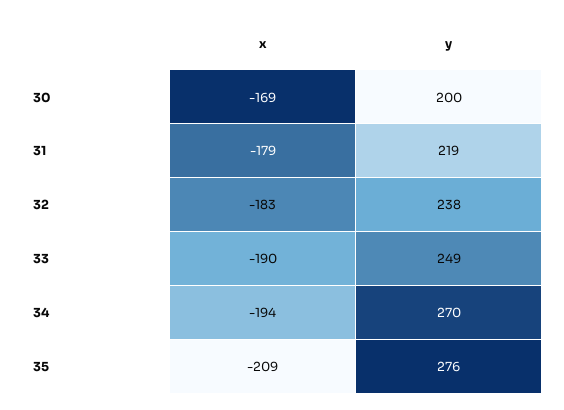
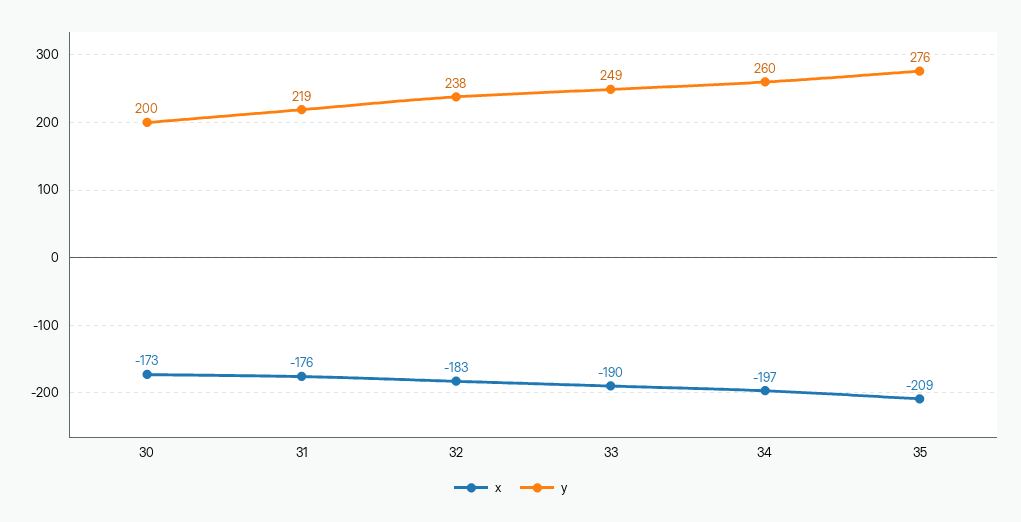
  {
    "x": {
-     "30": -169,
+     "30": -173,
-     "31": -179,
+     "31": -176,
      "32": -183,
      "33": -190,
-     "34": -194,
+     "34": -197,
      "35": -209
    },
    "y": {
      "30": 200,
      "31": 219,
      "32": 238,
      "33": 249,
-     "34": 270,
+     "34": 260,
      "35": 276
    }
  }

